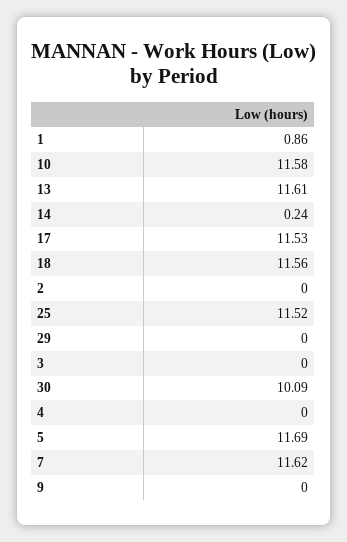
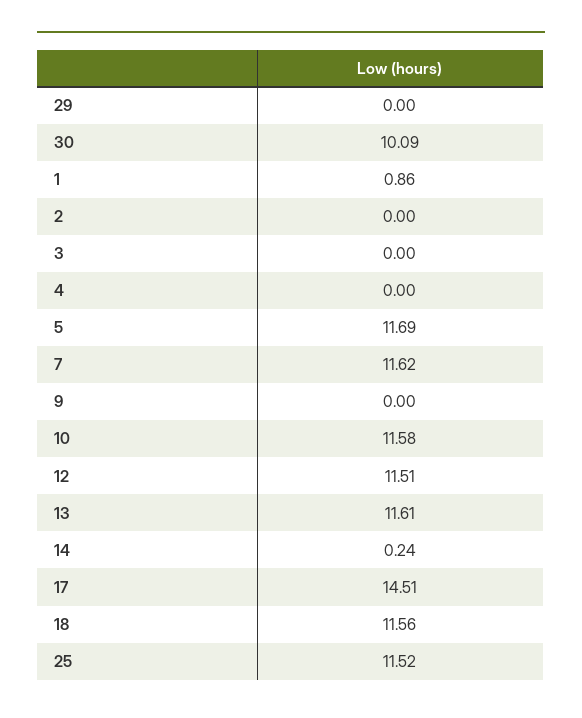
  {
    "1": 0.86,
    "10": 11.58,
    "13": 11.61,
    "14": 0.24,
-   "17": 11.53,
+   "17": 14.51,
    "18": 11.56,
    "2": 0,
    "25": 11.52,
    "29": 0,
    "3": 0,
    "30": 10.09,
    "4": 0,
    "5": 11.69,
    "7": 11.62,
-   "9": 0
+   "9": 0,
+   "12": 11.51
  }

